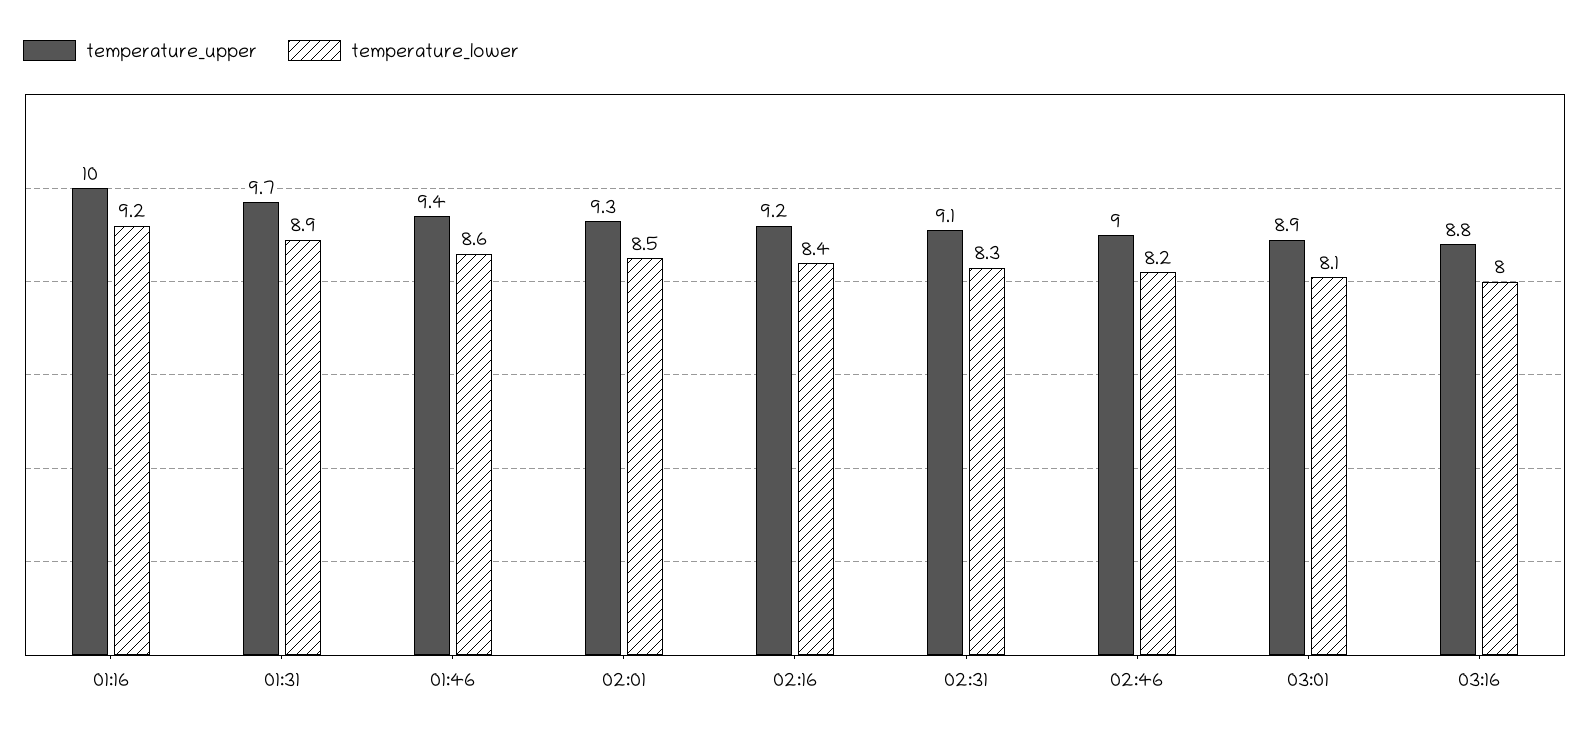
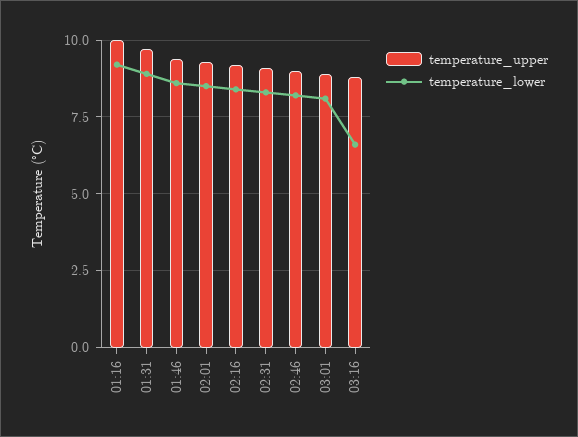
  {
    "temperature_upper": {
      "01:16": 10,
      "01:31": 9.7,
      "01:46": 9.4,
      "02:01": 9.3,
      "02:16": 9.2,
      "02:31": 9.1,
      "02:46": 9,
      "03:01": 8.9,
      "03:16": 8.8
    },
    "temperature_lower": {
      "01:16": 9.2,
      "01:31": 8.9,
      "01:46": 8.6,
      "02:01": 8.5,
      "02:16": 8.4,
      "02:31": 8.3,
      "02:46": 8.2,
      "03:01": 8.1,
-     "03:16": 8
+     "03:16": 6.5
    }
  }

